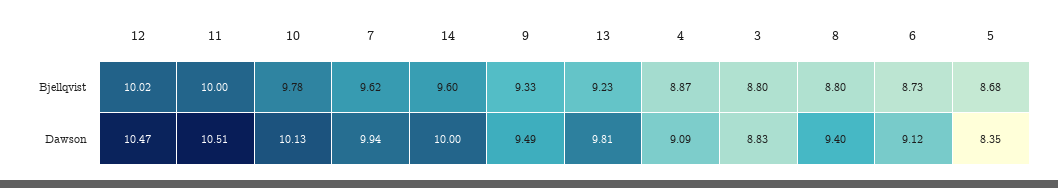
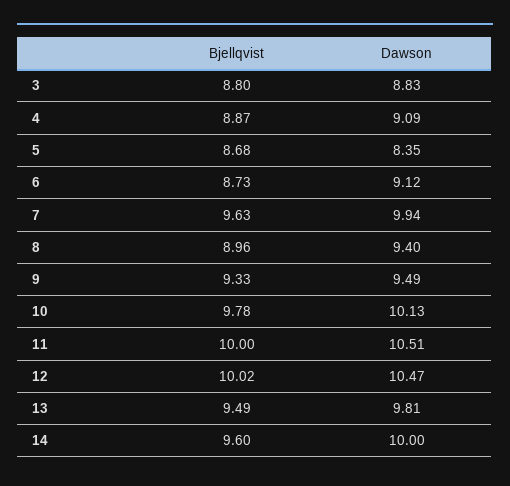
  {
    "12": {
      "Bjellqvist": 10.02,
      "Dawson": 10.47
    },
    "11": {
      "Bjellqvist": 10,
      "Dawson": 10.51
    },
    "10": {
      "Bjellqvist": 9.78,
      "Dawson": 10.13
    },
    "7": {
-     "Bjellqvist": 9.62,
+     "Bjellqvist": 9.63,
      "Dawson": 9.94
    },
    "14": {
      "Bjellqvist": 9.6,
      "Dawson": 10
    },
    "9": {
      "Bjellqvist": 9.33,
      "Dawson": 9.49
    },
    "13": {
-     "Bjellqvist": 9.23,
+     "Bjellqvist": 9.49,
      "Dawson": 9.81
    },
    "4": {
      "Bjellqvist": 8.87,
      "Dawson": 9.09
    },
    "3": {
      "Bjellqvist": 8.8,
      "Dawson": 8.83
    },
    "8": {
-     "Bjellqvist": 8.8,
+     "Bjellqvist": 8.96,
      "Dawson": 9.4
    },
    "6": {
      "Bjellqvist": 8.73,
      "Dawson": 9.12
    },
    "5": {
      "Bjellqvist": 8.68,
      "Dawson": 8.35
    }
  }

